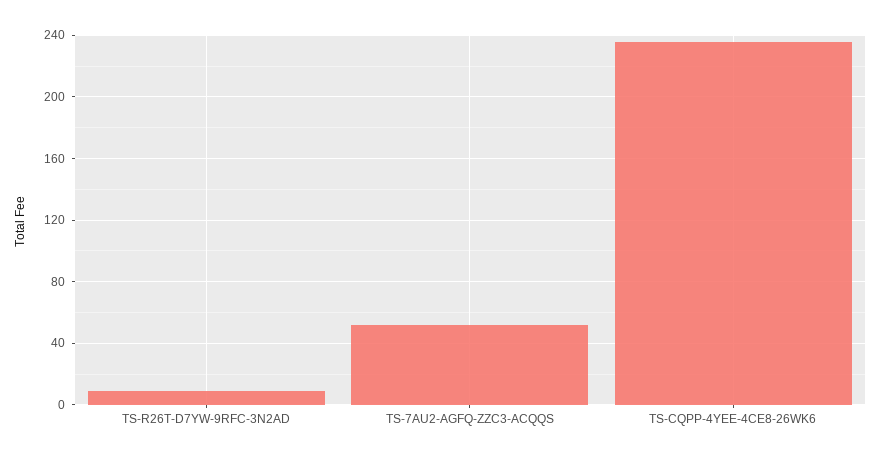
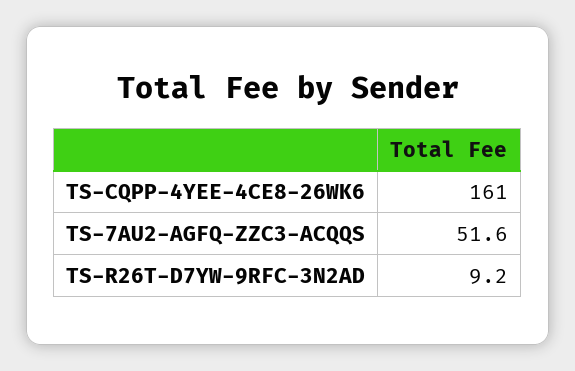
  {
    "TS-R26T-D7YW-9RFC-3N2AD": 9.2,
    "TS-7AU2-AGFQ-ZZC3-ACQQS": 51.6,
-   "TS-CQPP-4YEE-4CE8-26WK6": 235
+   "TS-CQPP-4YEE-4CE8-26WK6": 161
  }

